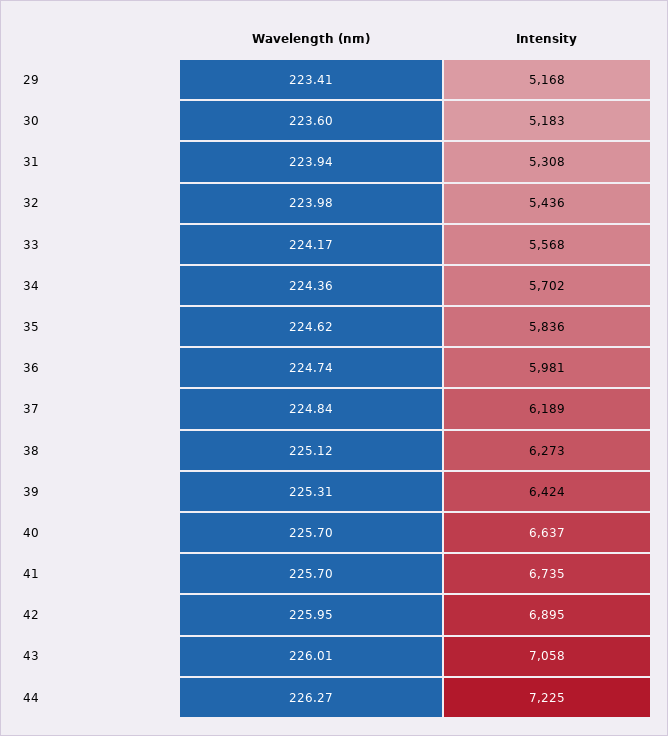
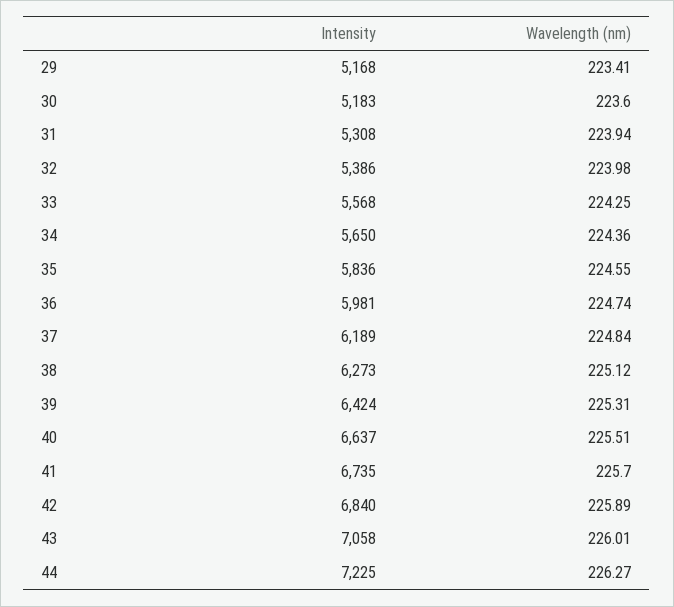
  {
    "Wavelength (nm)": {
      "29": 223.41,
      "30": 223.6,
      "31": 223.94,
      "32": 223.98,
-     "33": 224.17,
+     "33": 224.25,
      "34": 224.36,
-     "35": 224.62,
+     "35": 224.55,
      "36": 224.74,
      "37": 224.84,
      "38": 225.12,
      "39": 225.31,
-     "40": 225.7,
+     "40": 225.51,
      "41": 225.7,
-     "42": 225.95,
+     "42": 225.89,
      "43": 226.01,
      "44": 226.27
    },
    "Intensity": {
      "29": 5168,
      "30": 5183,
      "31": 5308,
-     "32": 5436,
+     "32": 5386,
      "33": 5568,
-     "34": 5702,
+     "34": 5650,
      "35": 5836,
      "36": 5981,
      "37": 6189,
      "38": 6273,
      "39": 6424,
      "40": 6637,
      "41": 6735,
-     "42": 6895,
+     "42": 6840,
      "43": 7058,
      "44": 7225
    }
  }

